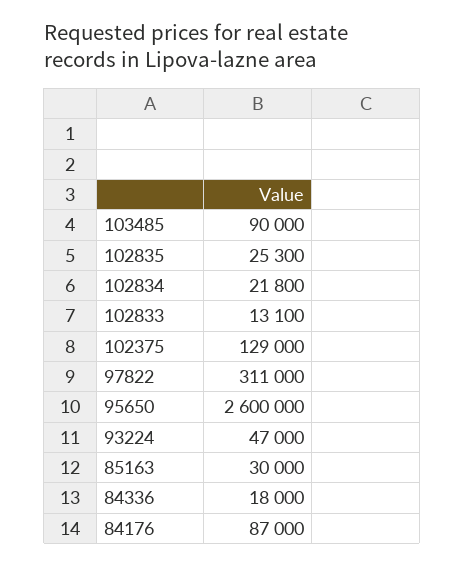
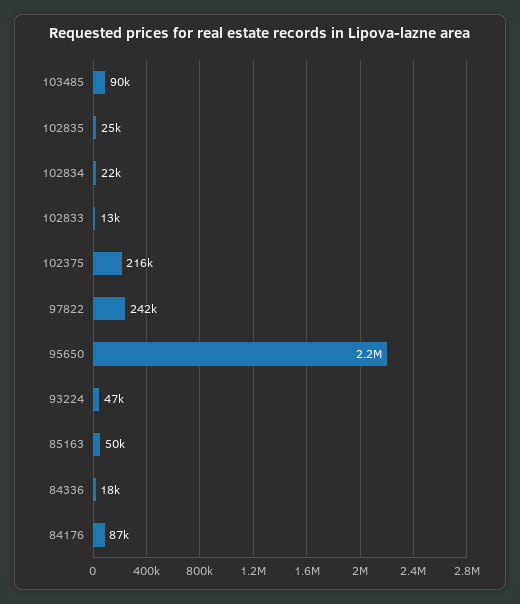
  {
    "103485": 90000,
    "102835": 25300,
    "102834": 21800,
    "102833": 13100,
-   "102375": 129000,
+   "102375": 216000,
-   "97822": 311000,
+   "97822": 242000,
-   "95650": 2600000,
+   "95650": 2200000,
    "93224": 47000,
-   "85163": 30000,
+   "85163": 50000,
    "84336": 18000,
    "84176": 87000
  }

